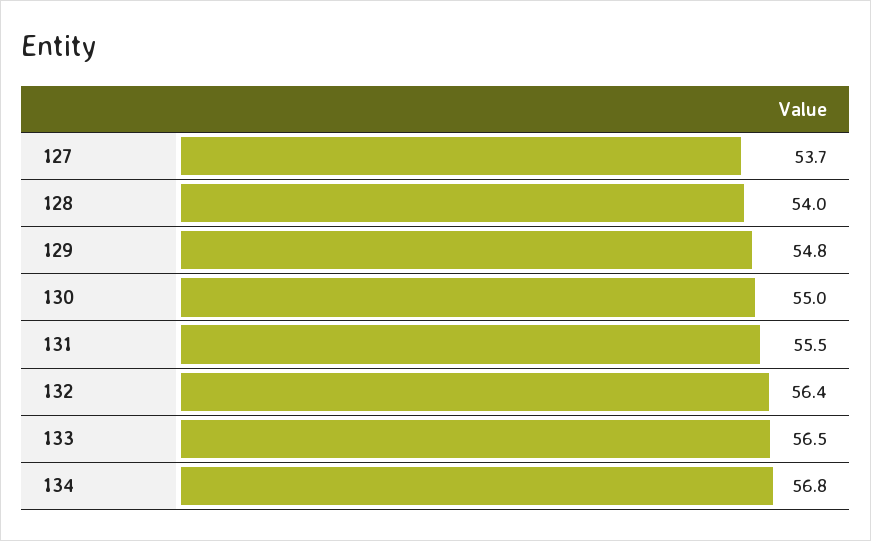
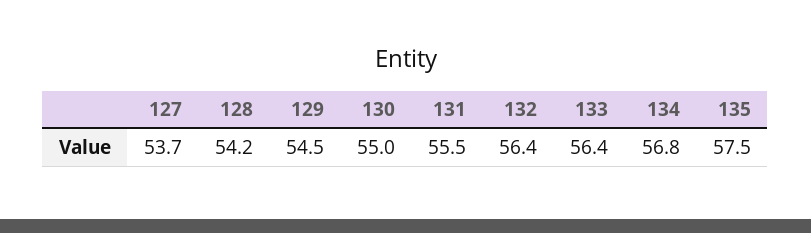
  {
    "127": 53.7,
-   "128": 54,
+   "128": 54.2,
-   "129": 54.8,
+   "129": 54.5,
    "130": 55,
    "131": 55.5,
    "132": 56.4,
-   "133": 56.5,
+   "133": 56.4,
-   "134": 56.8
+   "134": 56.8,
+   "135": 57.5
  }

